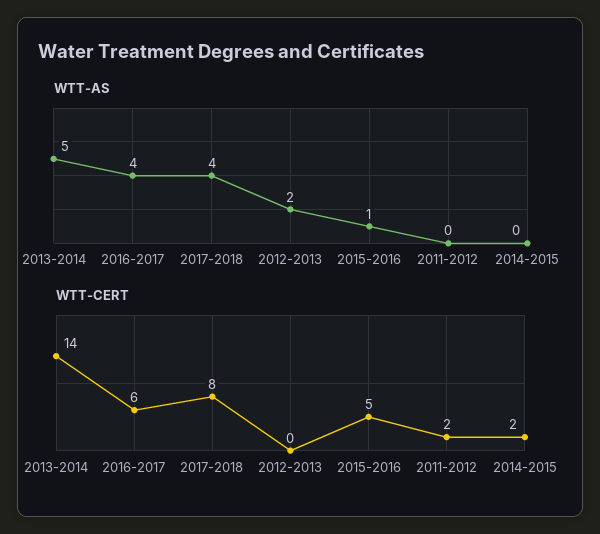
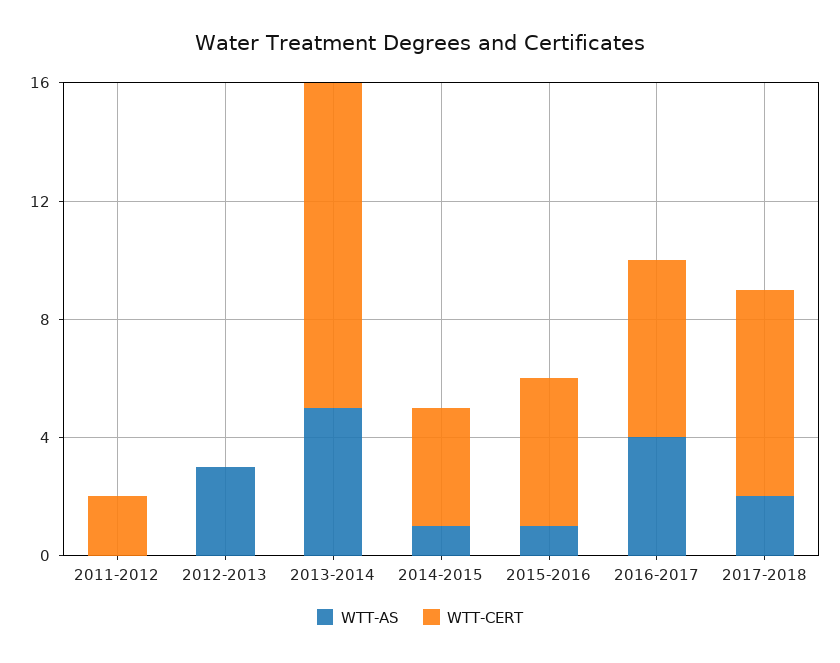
  {
    "WTT-AS": {
      "2013-2014": 5,
      "2016-2017": 4,
-     "2017-2018": 4,
+     "2017-2018": 2,
-     "2012-2013": 2,
+     "2012-2013": 3,
      "2015-2016": 1,
      "2011-2012": 0,
-     "2014-2015": 0
+     "2014-2015": 1
    },
    "WTT-CERT": {
-     "2013-2014": 14,
+     "2013-2014": 11,
      "2016-2017": 6,
-     "2017-2018": 8,
+     "2017-2018": 7,
      "2012-2013": 0,
      "2015-2016": 5,
      "2011-2012": 2,
-     "2014-2015": 2
+     "2014-2015": 4
    }
  }

